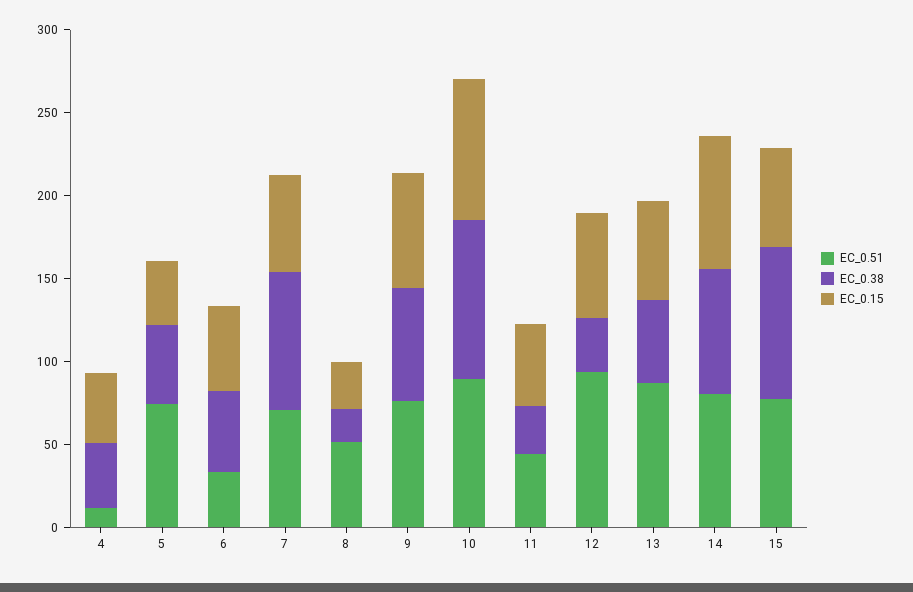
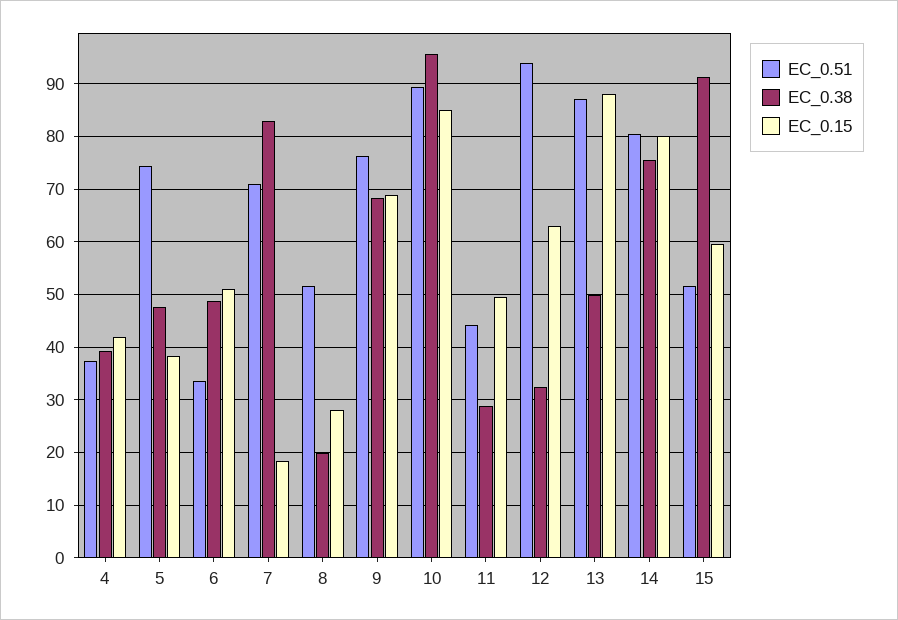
  {
    "EC_0.51": {
-     "4": 10,
+     "4": 38,
      "5": 74,
      "6": 34,
      "7": 70,
      "8": 52,
      "9": 76,
      "10": 90,
      "11": 44,
      "12": 94,
      "13": 88,
      "14": 80,
-     "15": 80
+     "15": 52
    },
    "EC_0.38": {
      "4": 40,
      "5": 48,
      "6": 48,
      "7": 82,
      "8": 20,
      "9": 68,
      "10": 96,
      "11": 28,
      "12": 32,
      "13": 50,
      "14": 76,
      "15": 92
    },
    "EC_0.15": {
      "4": 42,
      "5": 38,
      "6": 52,
-     "7": 60,
+     "7": 18,
      "8": 28,
      "9": 68,
      "10": 84,
      "11": 50,
      "12": 62,
-     "13": 60,
+     "13": 88,
      "14": 80,
      "15": 60
    }
  }

